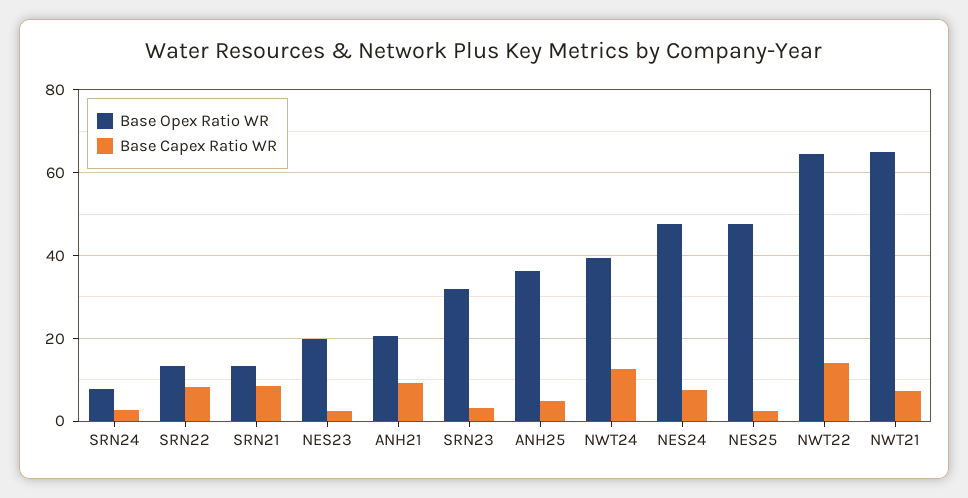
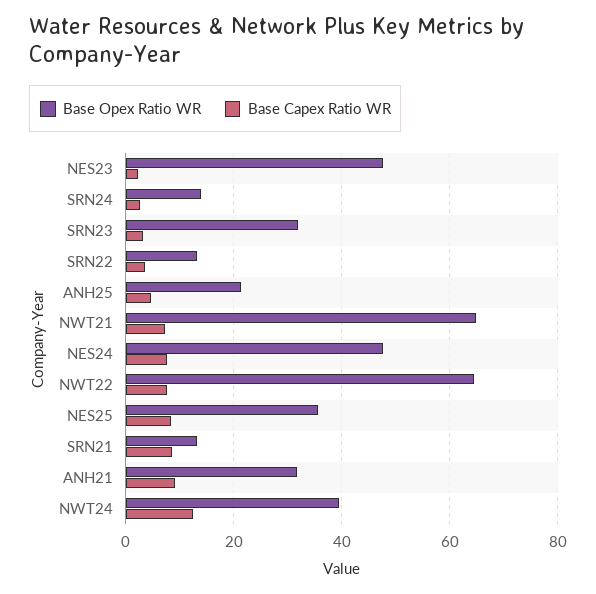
  {
    "Base Opex Ratio WR": {
-     "SRN24": 8,
+     "SRN24": 14,
      "SRN22": 14,
      "SRN21": 14,
-     "NES23": 20,
+     "NES23": 48,
-     "ANH21": 20,
+     "ANH21": 32,
      "SRN23": 32,
-     "ANH25": 36,
+     "ANH25": 22,
      "NWT24": 40,
      "NES24": 48,
-     "NES25": 48,
+     "NES25": 36,
      "NWT22": 64,
      "NWT21": 64
    },
    "Base Capex Ratio WR": {
      "SRN24": 2,
-     "SRN22": 8,
+     "SRN22": 4,
      "SRN21": 8,
      "NES23": 2,
      "ANH21": 10,
      "SRN23": 4,
      "ANH25": 4,
      "NWT24": 12,
      "NES24": 8,
-     "NES25": 2,
+     "NES25": 8,
-     "NWT22": 14,
+     "NWT22": 8,
      "NWT21": 8
    }
  }

